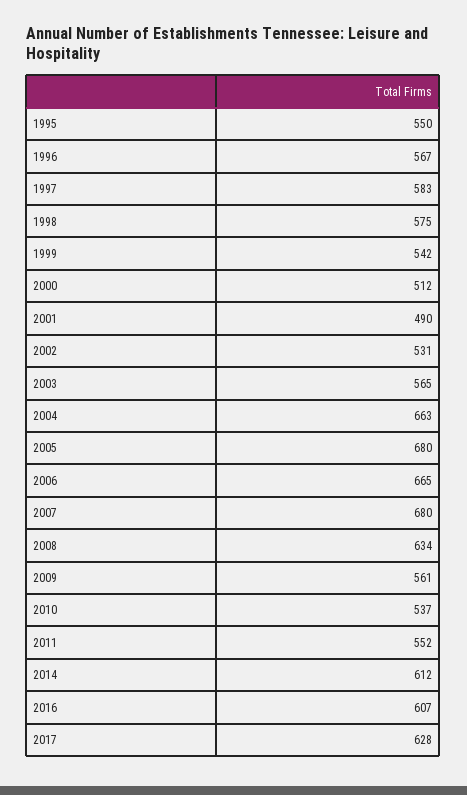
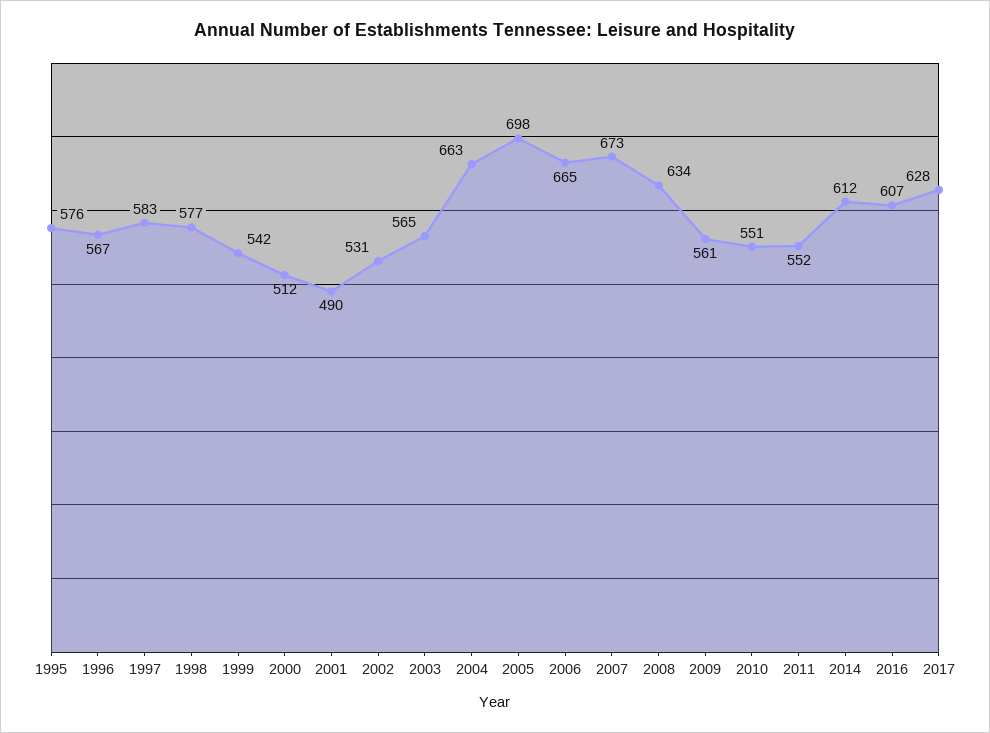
  {
-   "1995": 550,
+   "1995": 576,
    "1996": 567,
    "1997": 583,
-   "1998": 575,
+   "1998": 577,
    "1999": 542,
    "2000": 512,
    "2001": 490,
    "2002": 531,
    "2003": 565,
    "2004": 663,
-   "2005": 680,
+   "2005": 698,
    "2006": 665,
-   "2007": 680,
+   "2007": 673,
    "2008": 634,
    "2009": 561,
-   "2010": 537,
+   "2010": 551,
    "2011": 552,
    "2014": 612,
    "2016": 607,
    "2017": 628
  }

